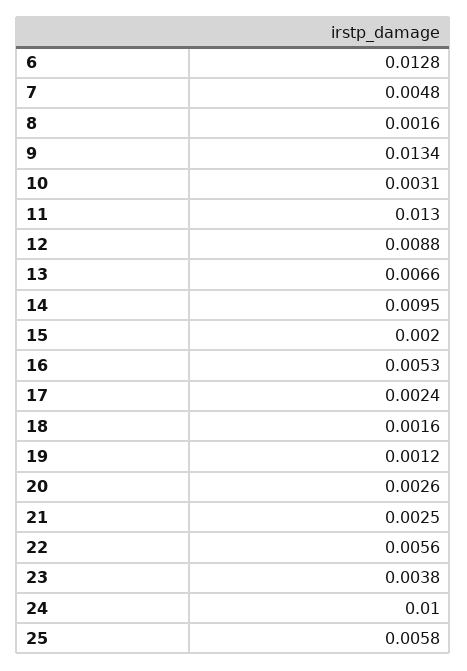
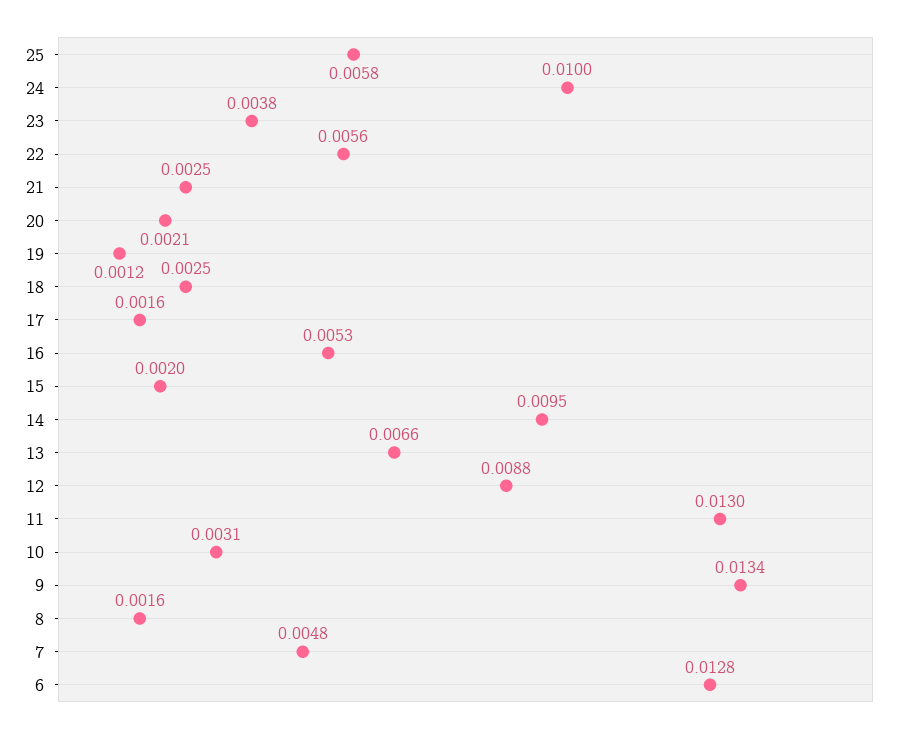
  {
    "6": 0.0128,
    "7": 0.0048,
    "8": 0.0016,
    "9": 0.0134,
    "10": 0.0031,
    "11": 0.013,
    "12": 0.0088,
    "13": 0.0066,
    "14": 0.0095,
    "15": 0.002,
    "16": 0.0053,
-   "17": 0.0024,
+   "17": 0.0016,
-   "18": 0.0016,
+   "18": 0.0025,
    "19": 0.0012,
-   "20": 0.0026,
+   "20": 0.0021,
    "21": 0.0025,
    "22": 0.0056,
    "23": 0.0038,
    "24": 0.01,
    "25": 0.0058
  }

